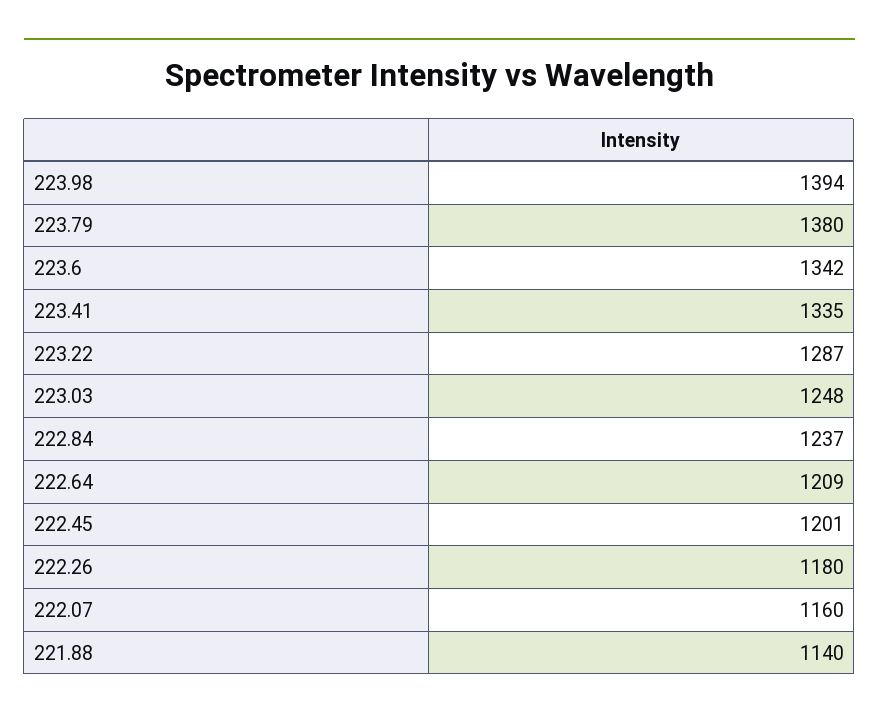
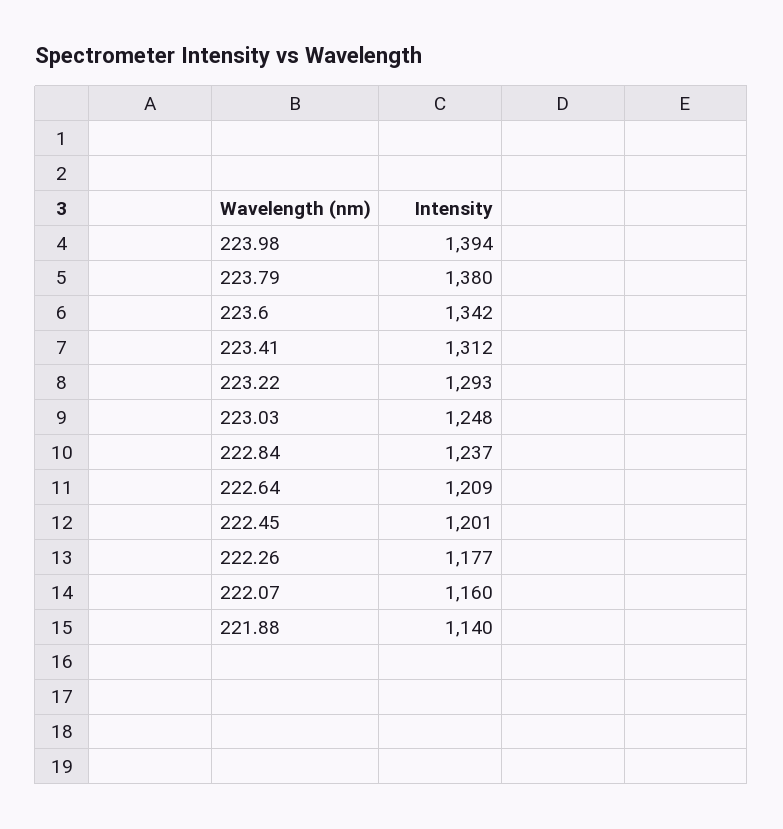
  {
    "223.98": 1394,
    "223.79": 1380,
    "223.6": 1342,
-   "223.41": 1335,
+   "223.41": 1312,
-   "223.22": 1287,
+   "223.22": 1293,
    "223.03": 1248,
    "222.84": 1237,
    "222.64": 1209,
    "222.45": 1201,
-   "222.26": 1180,
+   "222.26": 1177,
    "222.07": 1160,
    "221.88": 1140
  }

